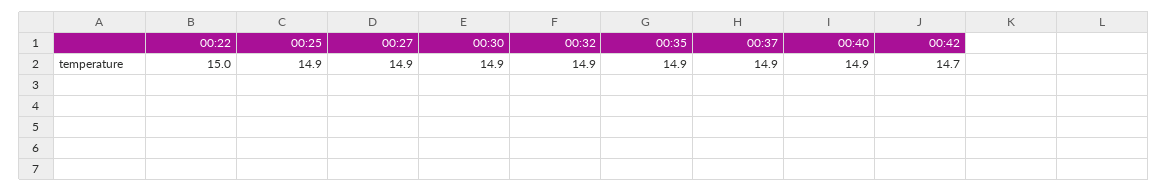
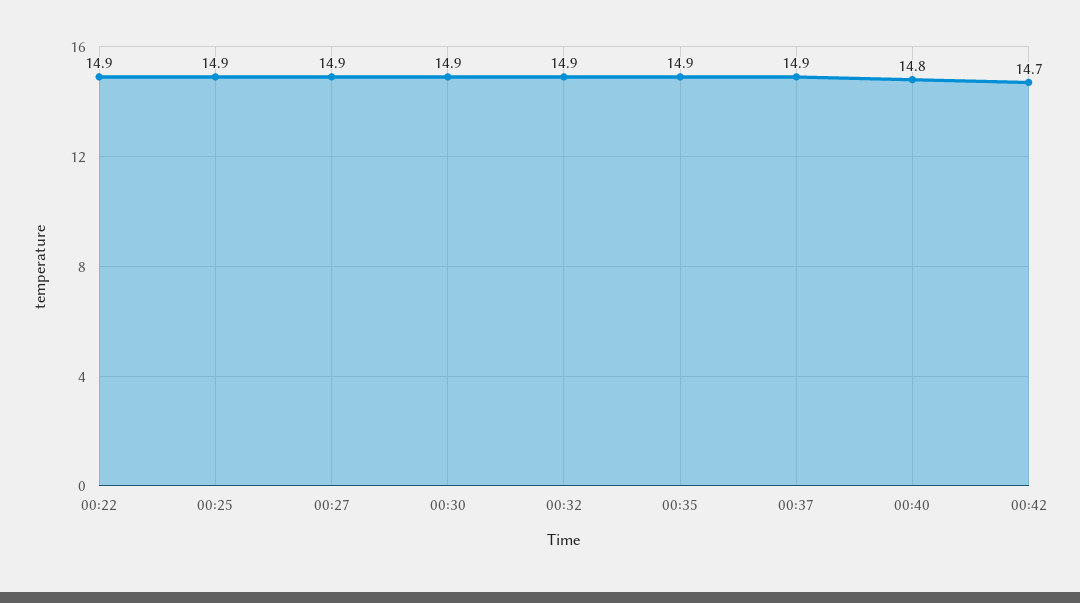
  {
-   "00:22": 15,
+   "00:22": 14.9,
    "00:25": 14.9,
    "00:27": 14.9,
    "00:30": 14.9,
    "00:32": 14.9,
    "00:35": 14.9,
    "00:37": 14.9,
-   "00:40": 14.9,
+   "00:40": 14.8,
    "00:42": 14.7
  }

